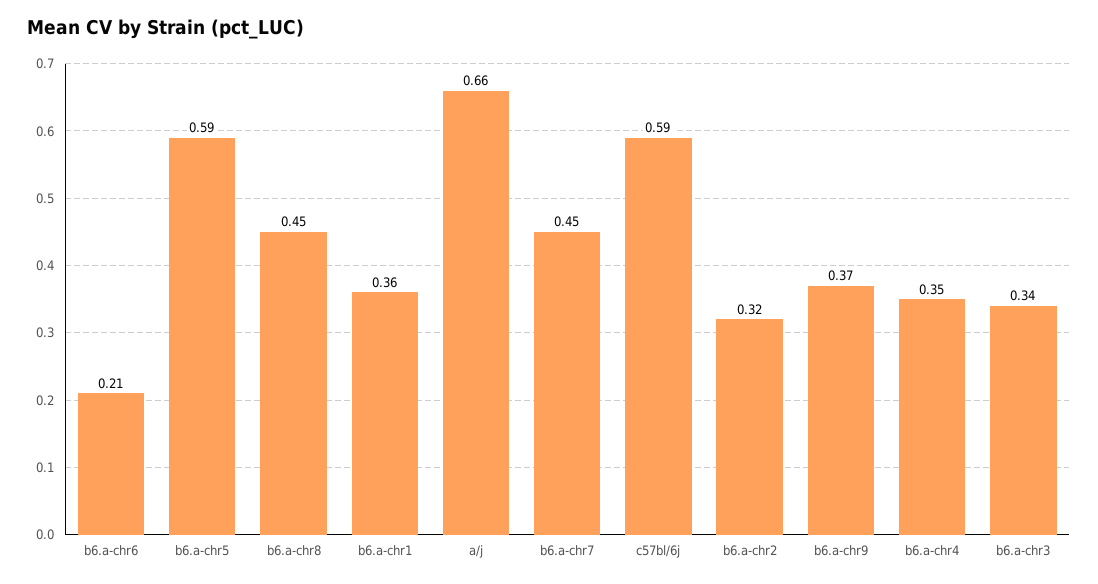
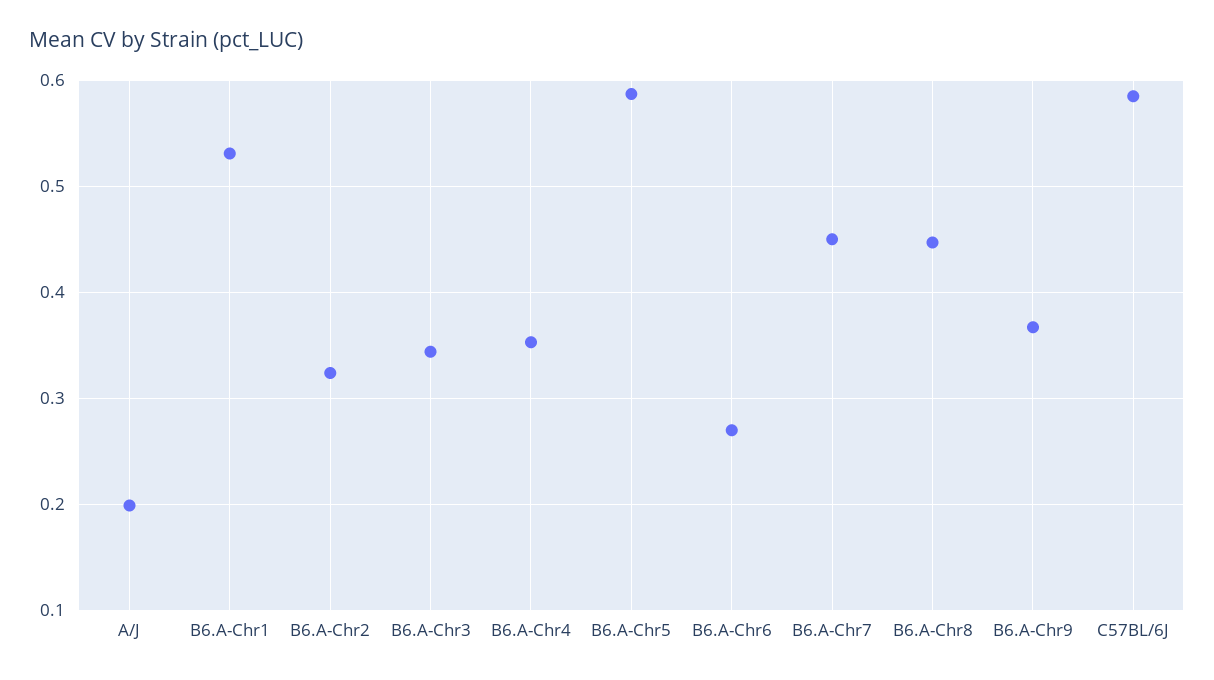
  {
-   "b6.a-chr6": 0.21,
+   "b6.a-chr6": 0.27,
    "b6.a-chr5": 0.59,
    "b6.a-chr8": 0.45,
-   "b6.a-chr1": 0.36,
+   "b6.a-chr1": 0.53,
-   "a/j": 0.66,
+   "a/j": 0.2,
    "b6.a-chr7": 0.45,
    "c57bl/6j": 0.59,
    "b6.a-chr2": 0.32,
    "b6.a-chr9": 0.37,
    "b6.a-chr4": 0.35,
    "b6.a-chr3": 0.34
  }

